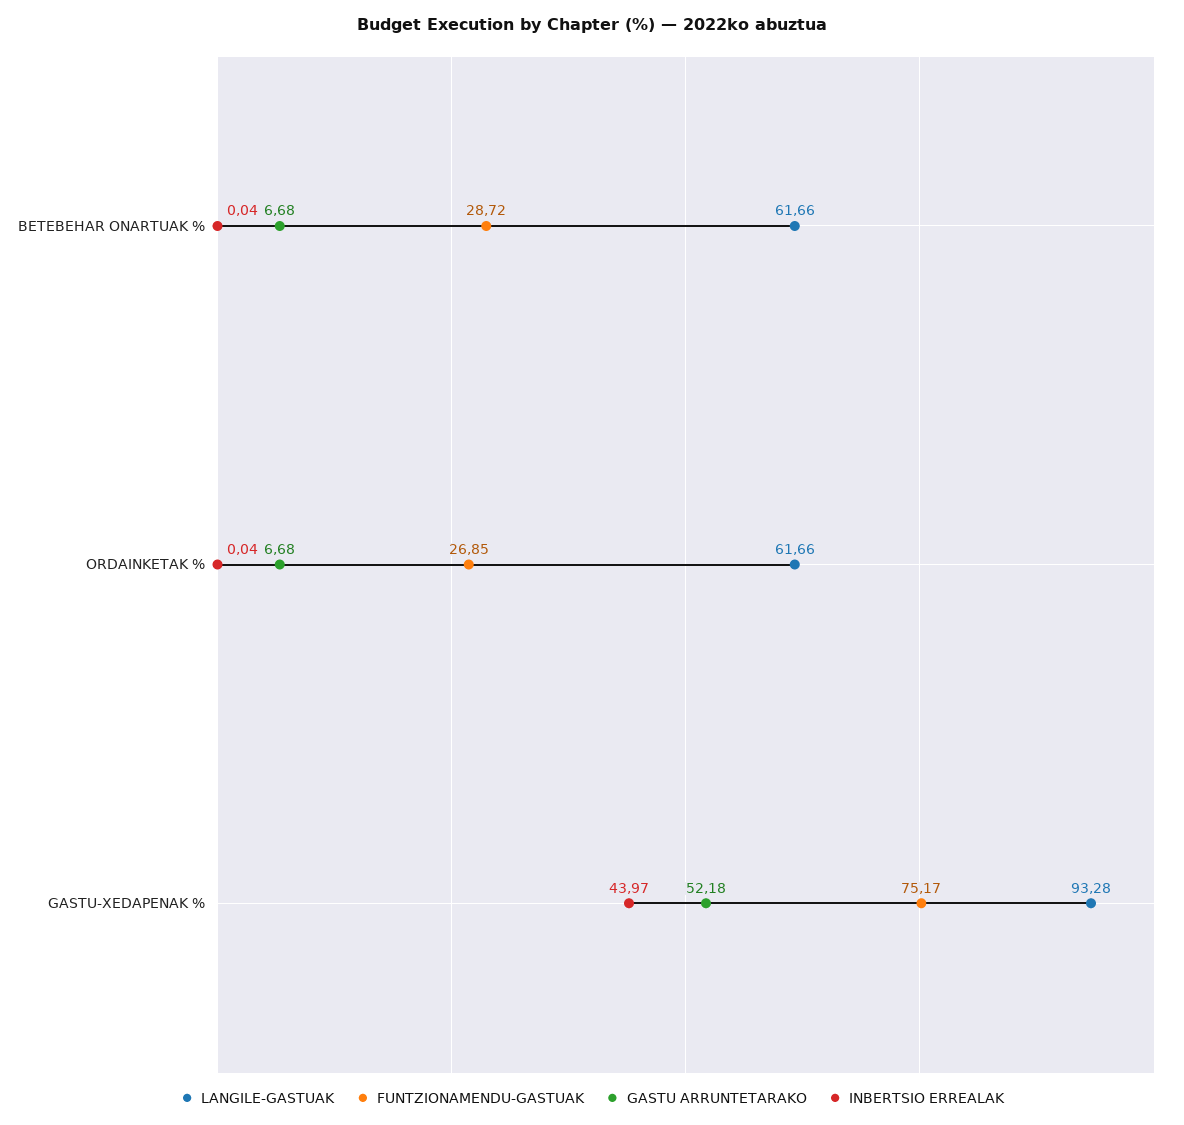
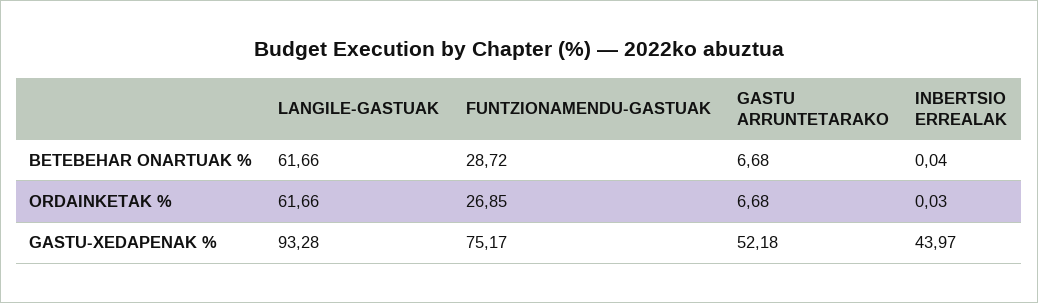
  {
    "LANGILE-GASTUAK": {
      "BETEBEHAR ONARTUAK %": 61.66,
      "ORDAINKETAK %": 61.66,
      "GASTU-XEDAPENAK %": 93.28
    },
    "FUNTZIONAMENDU-GASTUAK": {
      "BETEBEHAR ONARTUAK %": 28.72,
      "ORDAINKETAK %": 26.85,
      "GASTU-XEDAPENAK %": 75.17
    },
    "GASTU ARRUNTETARAKO": {
      "BETEBEHAR ONARTUAK %": 6.68,
      "ORDAINKETAK %": 6.68,
      "GASTU-XEDAPENAK %": 52.18
    },
    "INBERTSIO ERREALAK": {
      "BETEBEHAR ONARTUAK %": 0.04,
-     "ORDAINKETAK %": 0.04,
+     "ORDAINKETAK %": 0.03,
      "GASTU-XEDAPENAK %": 43.97
    }
  }

